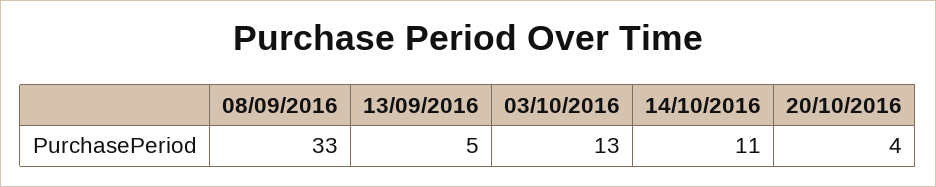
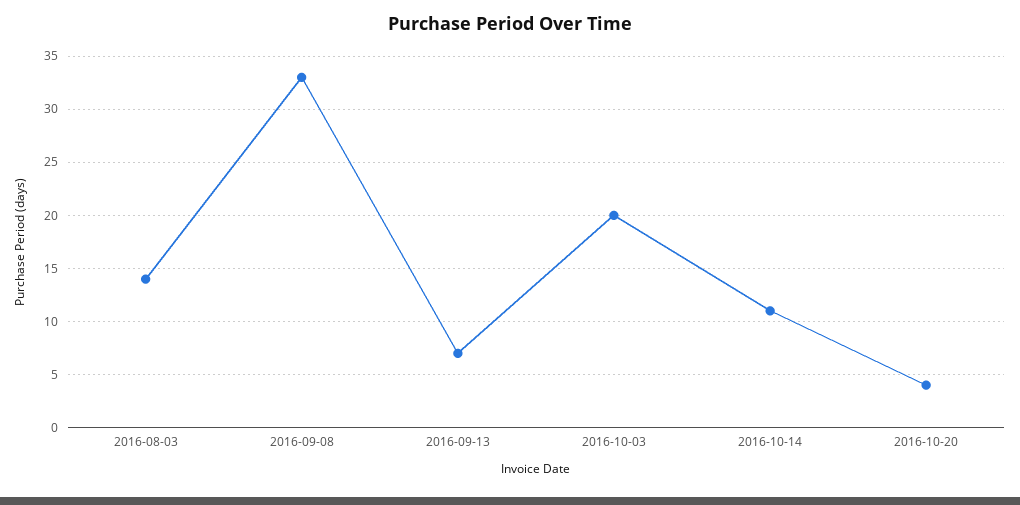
  {
    "08/09/2016": 33,
-   "13/09/2016": 5,
+   "13/09/2016": 7,
-   "03/10/2016": 13,
+   "03/10/2016": 20,
    "14/10/2016": 11,
-   "20/10/2016": 4
+   "20/10/2016": 4,
+   "2016-08-03": 14
  }

